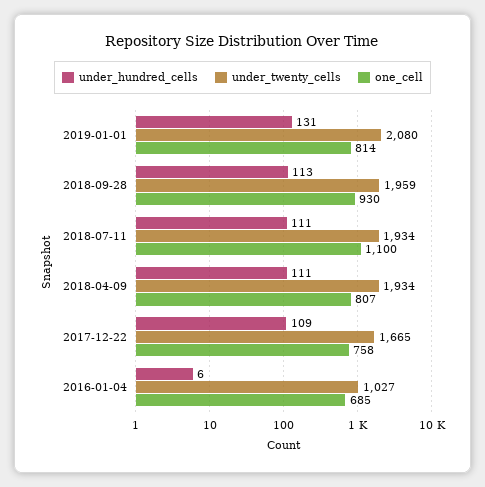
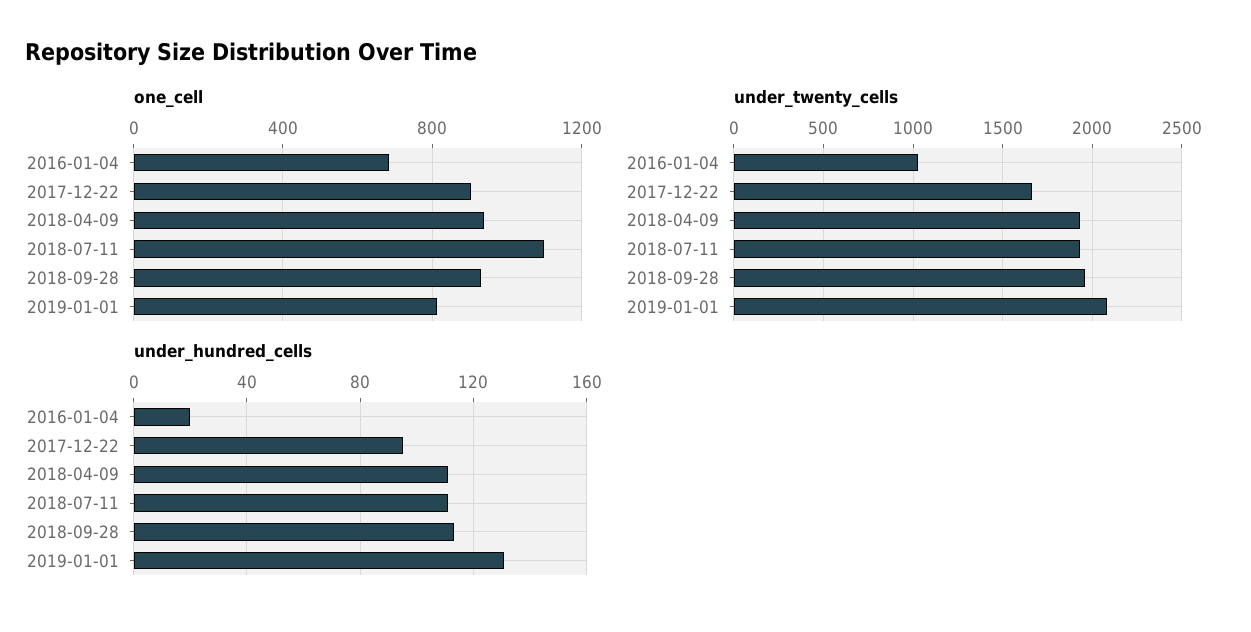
  {
    "under_hundred_cells": {
      "2019-01-01": 131,
      "2018-09-28": 113,
      "2018-07-11": 111,
      "2018-04-09": 111,
-     "2017-12-22": 109,
+     "2017-12-22": 95,
-     "2016-01-04": 6
+     "2016-01-04": 20
    },
    "under_twenty_cells": {
      "2019-01-01": 2080,
      "2018-09-28": 1959,
      "2018-07-11": 1934,
      "2018-04-09": 1934,
      "2017-12-22": 1665,
      "2016-01-04": 1027
    },
    "one_cell": {
      "2019-01-01": 814,
      "2018-09-28": 930,
      "2018-07-11": 1100,
-     "2018-04-09": 807,
+     "2018-04-09": 950,
-     "2017-12-22": 758,
+     "2017-12-22": 900,
      "2016-01-04": 685
    }
  }

